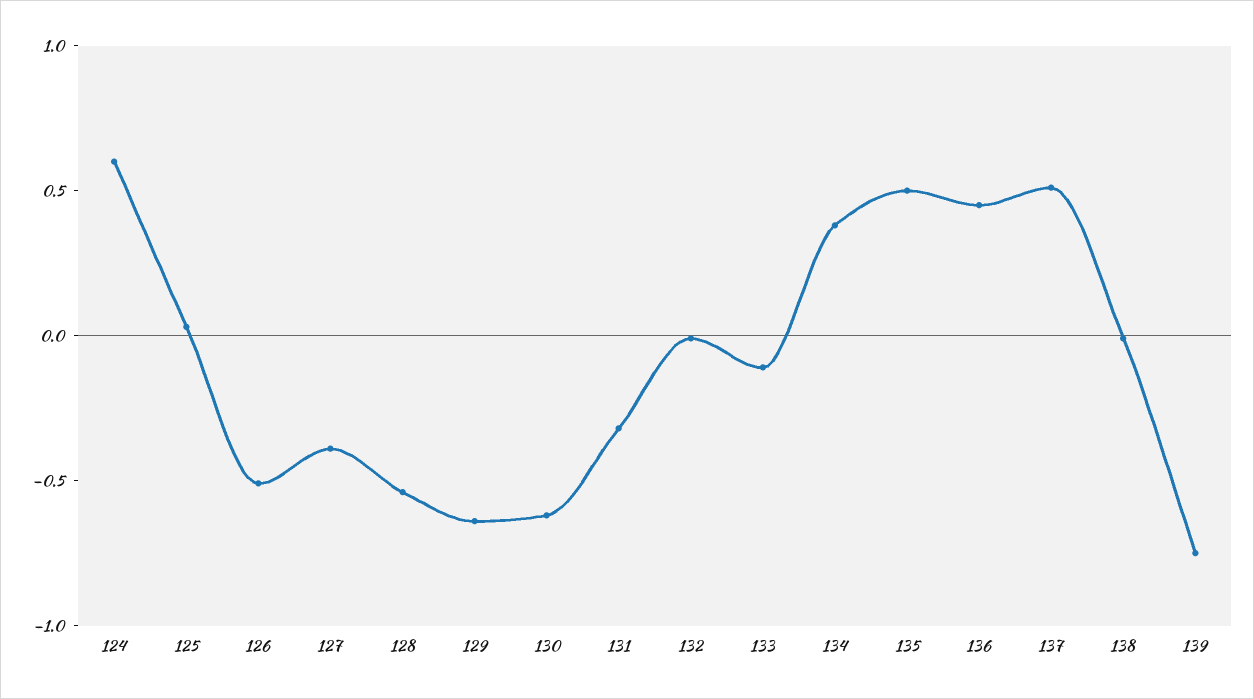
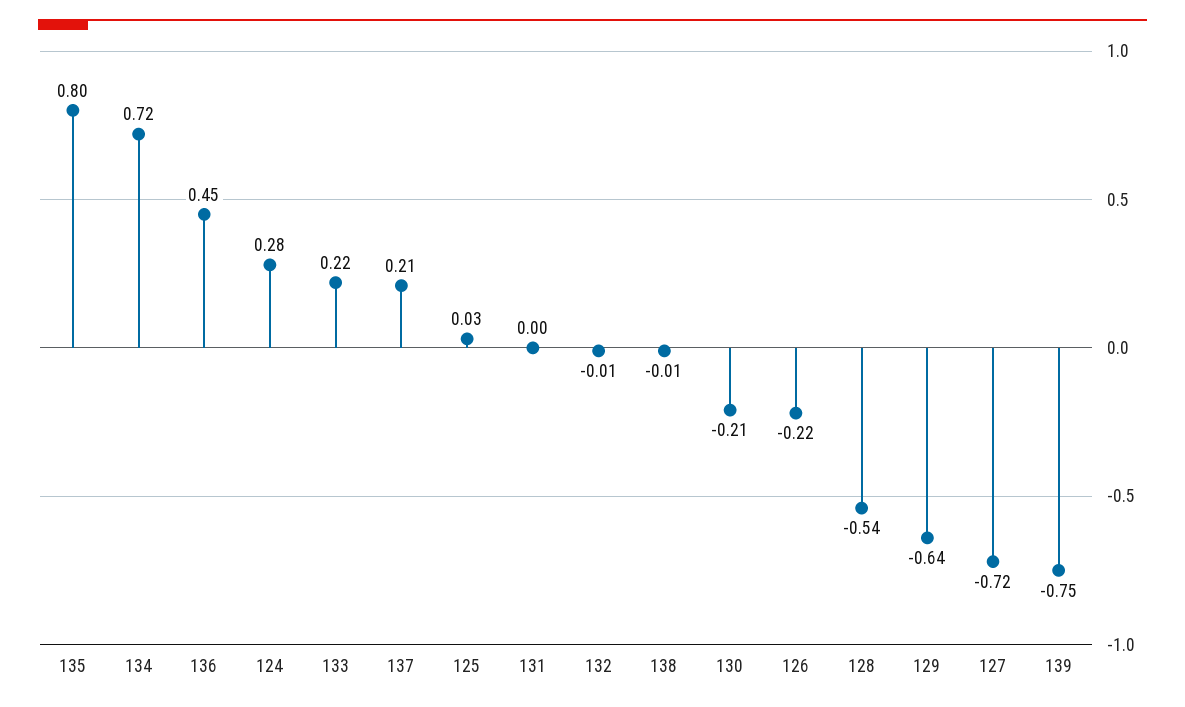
  {
-   "124": 0.6,
+   "124": 0.28,
    "125": 0.03,
-   "126": -0.5,
+   "126": -0.22,
-   "127": -0.4,
+   "127": -0.72,
    "128": -0.54,
    "129": -0.64,
-   "130": -0.6,
+   "130": -0.21,
-   "131": -0.3,
+   "131": 0,
    "132": -0.01,
-   "133": -0.1,
+   "133": 0.22,
-   "134": 0.4,
+   "134": 0.72,
-   "135": 0.5,
+   "135": 0.8,
    "136": 0.45,
-   "137": 0.5,
+   "137": 0.21,
    "138": -0.01,
    "139": -0.75
  }

